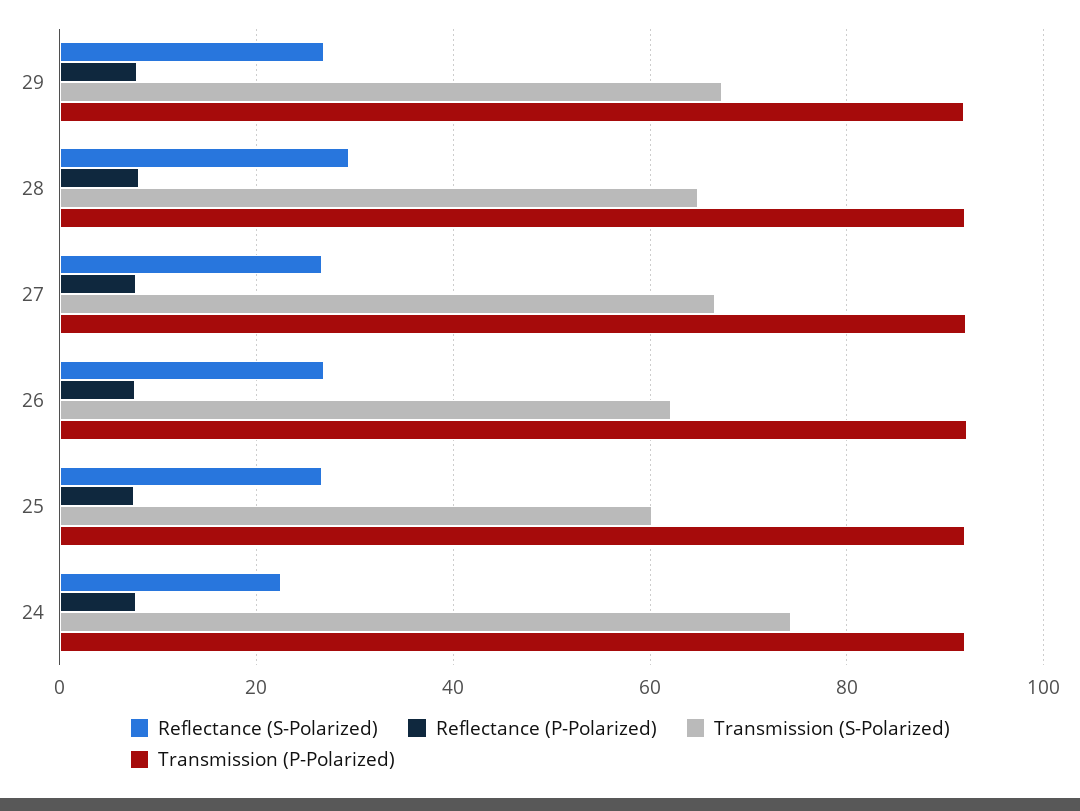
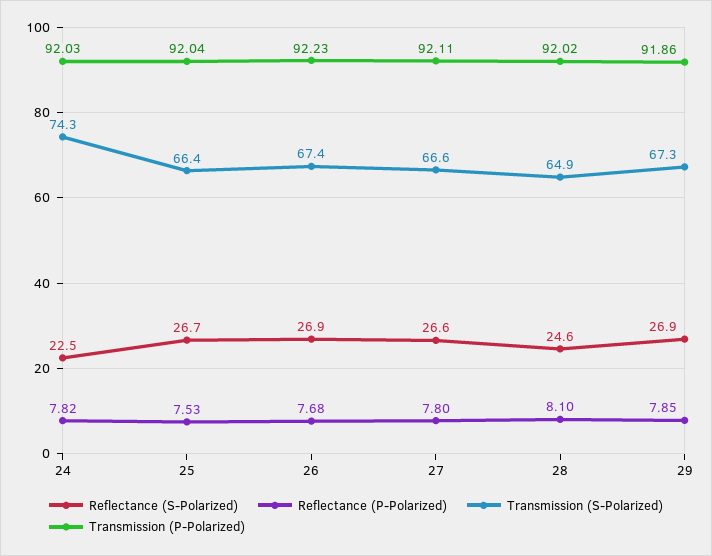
  {
    "Reflectance (S-Polarized)": {
      "29": 26.9,
-     "28": 30,
+     "28": 24.6,
      "27": 26.6,
      "26": 26.9,
      "25": 26.7,
      "24": 22.5
    },
    "Reflectance (P-Polarized)": {
      "29": 7.85,
      "28": 8.1,
      "27": 7.8,
      "26": 7.68,
      "25": 7.53,
      "24": 7.82
    },
    "Transmission (S-Polarized)": {
      "29": 67.3,
      "28": 64.9,
      "27": 66.6,
-     "26": 62,
+     "26": 67.4,
-     "25": 60,
+     "25": 66.4,
      "24": 74.3
    },
    "Transmission (P-Polarized)": {
      "29": 91.86,
      "28": 92.02,
      "27": 92.11,
      "26": 92.23,
      "25": 92.04,
      "24": 92.03
    }
  }

